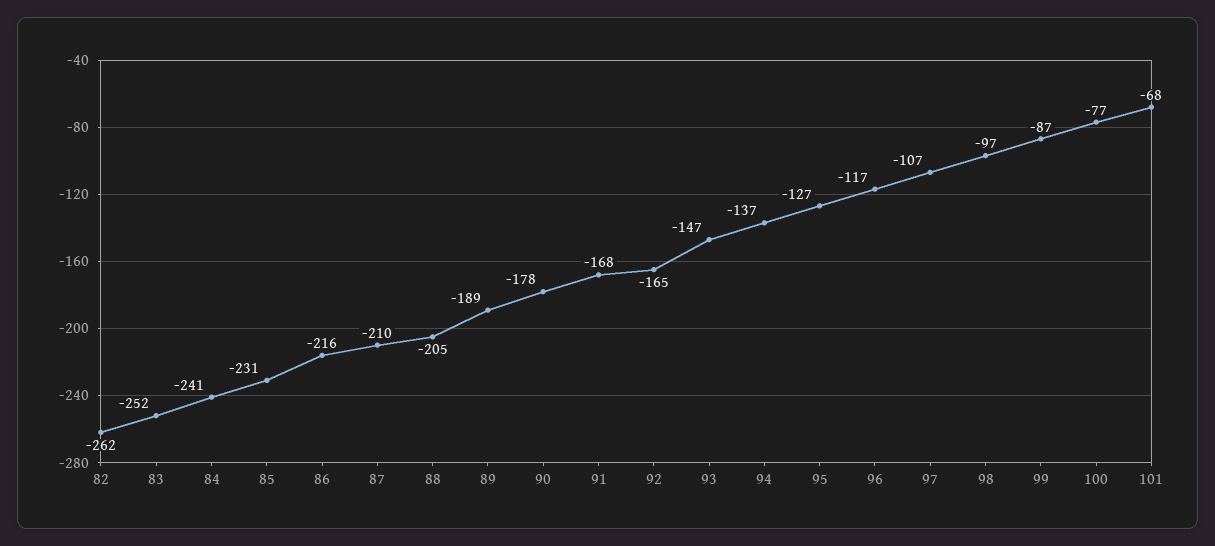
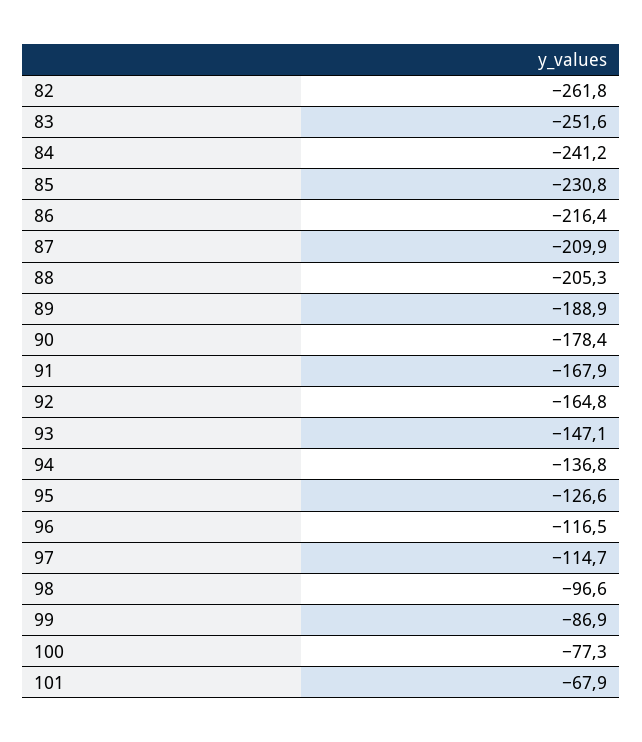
  {
    "82": -261.8,
    "83": -251.6,
    "84": -241.2,
    "85": -230.8,
    "86": -216.4,
    "87": -209.9,
    "88": -205.3,
    "89": -188.9,
    "90": -178.4,
    "91": -167.9,
    "92": -164.8,
    "93": -147.1,
    "94": -136.8,
    "95": -126.6,
    "96": -116.5,
-   "97": -107,
+   "97": -114.7,
    "98": -96.6,
    "99": -86.9,
    "100": -77.3,
    "101": -67.9
  }

